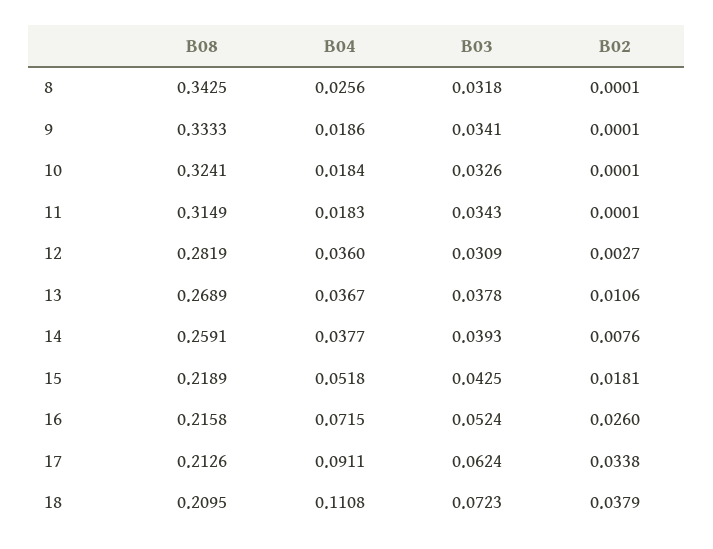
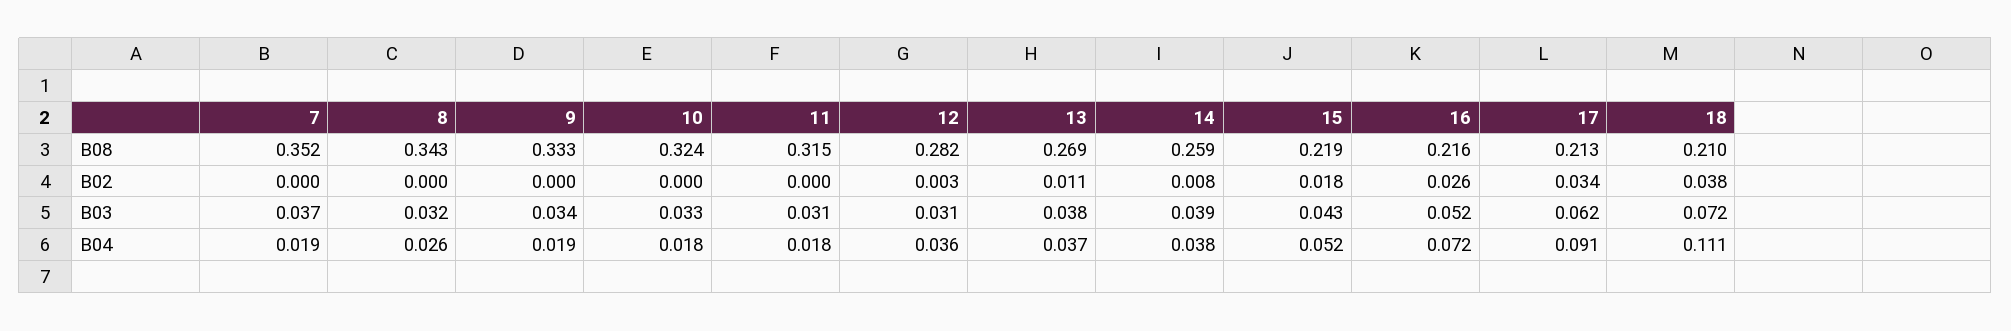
  {
    "B08": {
      "8": 0.3425,
      "9": 0.3333,
      "10": 0.3241,
      "11": 0.3149,
      "12": 0.2819,
      "13": 0.2689,
      "14": 0.2591,
      "15": 0.2189,
      "16": 0.2158,
      "17": 0.2126,
-     "18": 0.2095
+     "18": 0.2095,
+     "7": 0.352
    },
    "B04": {
      "8": 0.0256,
      "9": 0.0186,
      "10": 0.0184,
      "11": 0.0183,
      "12": 0.036,
      "13": 0.0367,
      "14": 0.0377,
      "15": 0.0518,
      "16": 0.0715,
      "17": 0.0911,
-     "18": 0.1108
+     "18": 0.1108,
+     "7": 0.019
    },
    "B03": {
      "8": 0.0318,
      "9": 0.0341,
      "10": 0.0326,
-     "11": 0.0343,
+     "11": 0.031,
      "12": 0.0309,
      "13": 0.0378,
      "14": 0.0393,
      "15": 0.0425,
      "16": 0.0524,
      "17": 0.0624,
-     "18": 0.0723
+     "18": 0.0723,
+     "7": 0.037
    },
    "B02": {
      "8": 0.0001,
      "9": 0.0001,
      "10": 0.0001,
      "11": 0.0001,
      "12": 0.0027,
      "13": 0.0106,
      "14": 0.0076,
      "15": 0.0181,
      "16": 0.026,
      "17": 0.0338,
-     "18": 0.0379
+     "18": 0.0379,
+     "7": 0
    }
  }

